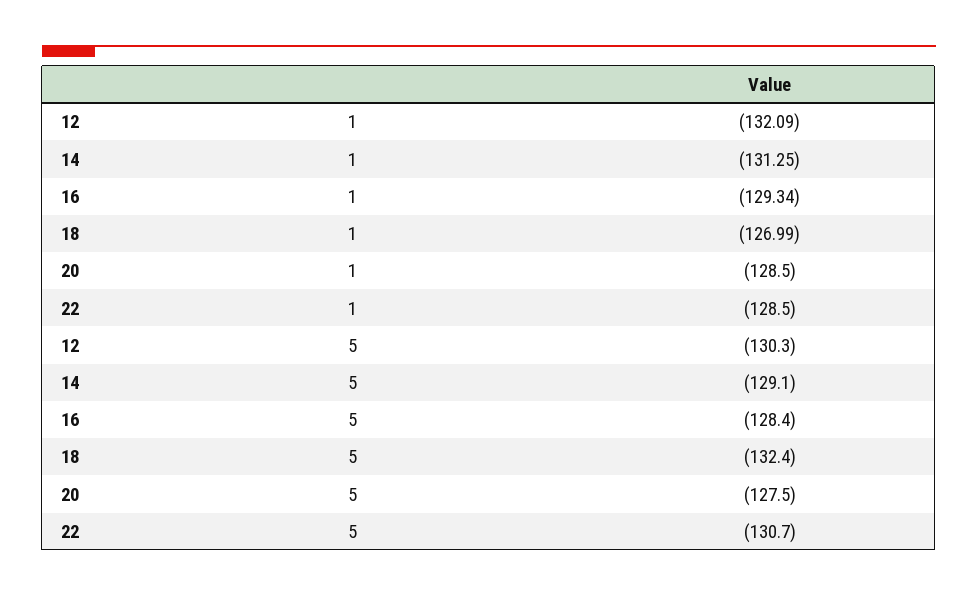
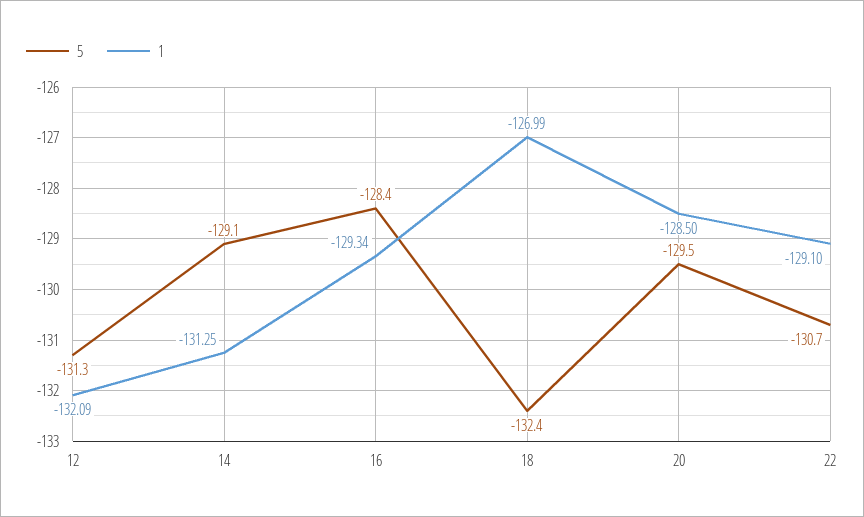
  {
    "1": {
      "12": -132.09,
      "14": -131.25,
      "16": -129.34,
      "18": -126.99,
      "20": -128.5,
-     "22": -128.5
+     "22": -129.1
    },
    "5": {
-     "12": -130.3,
+     "12": -131.3,
      "14": -129.1,
      "16": -128.4,
      "18": -132.4,
-     "20": -127.5,
+     "20": -129.5,
      "22": -130.7
    }
  }

